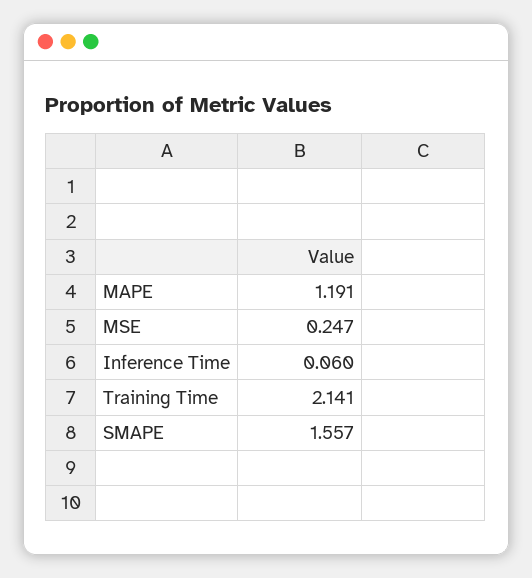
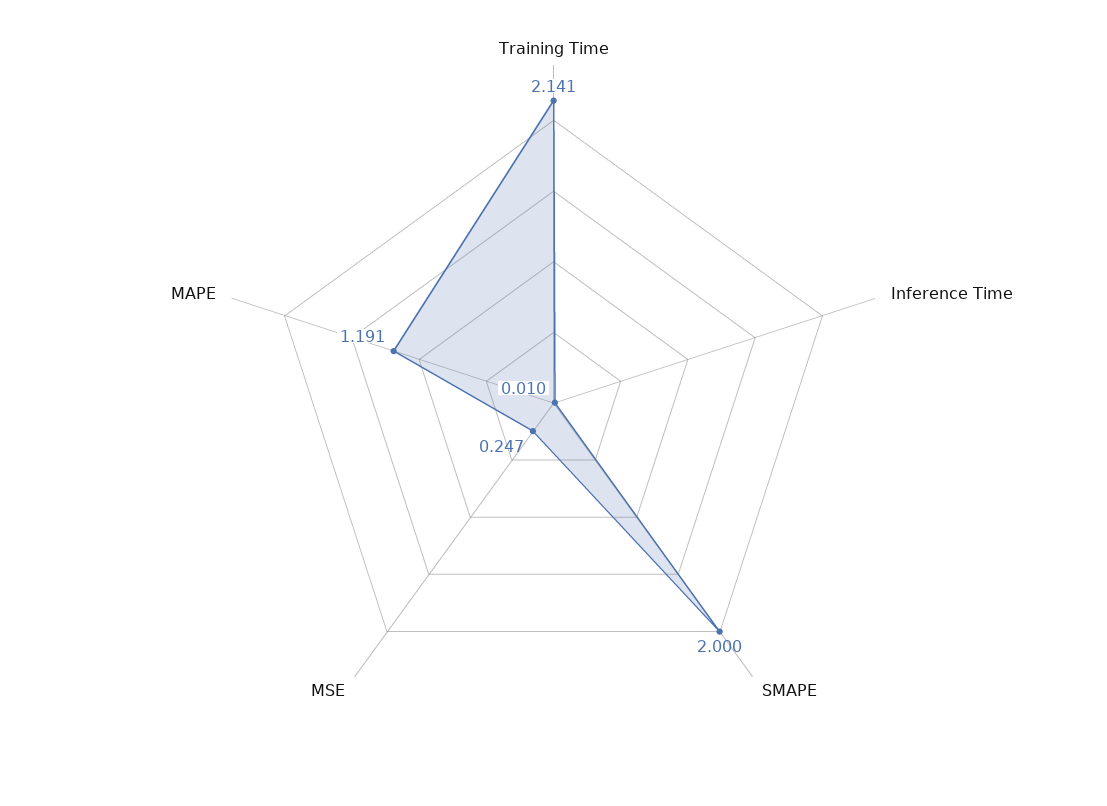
  {
    "MAPE": 1.191,
    "MSE": 0.247,
-   "Inference Time": 0.06,
+   "Inference Time": 0.01,
    "Training Time": 2.141,
-   "SMAPE": 1.557
+   "SMAPE": 2
  }

